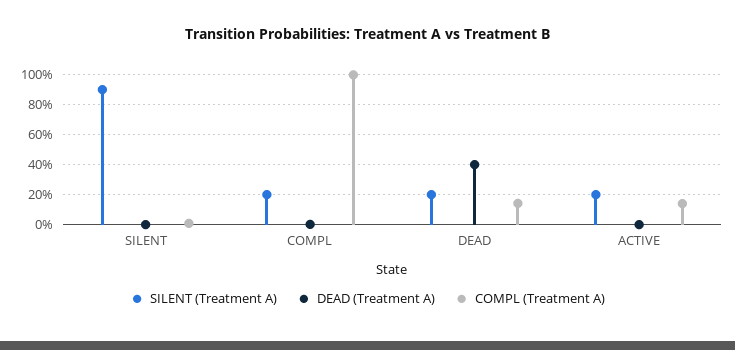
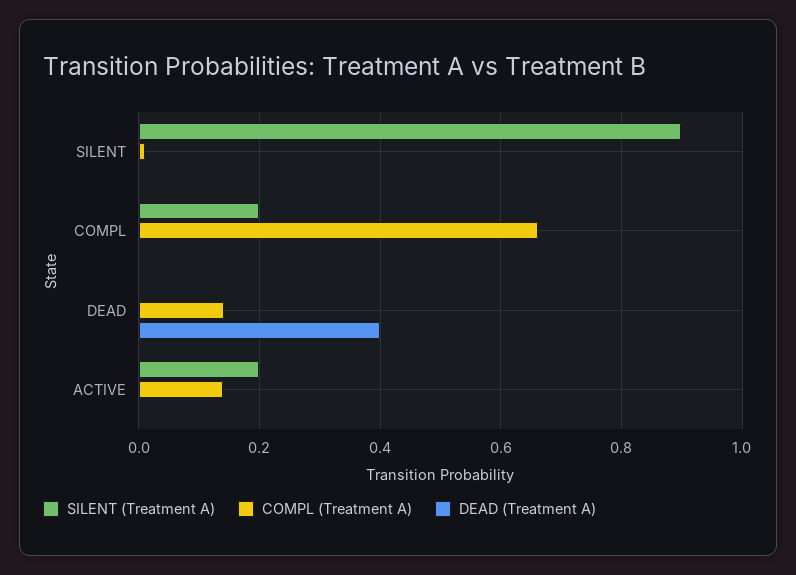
  {
    "SILENT (Treatment A)": {
      "SILENT": 0.9,
      "COMPL": 0.2,
-     "DEAD": 0.2,
+     "DEAD": 0,
      "ACTIVE": 0.2
    },
    "DEAD (Treatment A)": {
      "SILENT": 0,
      "COMPL": 0,
      "DEAD": 0.4,
      "ACTIVE": 0
    },
    "COMPL (Treatment A)": {
      "SILENT": 0.02,
-     "COMPL": 1,
+     "COMPL": 0.66,
      "DEAD": 0.14,
      "ACTIVE": 0.14
    }
  }

